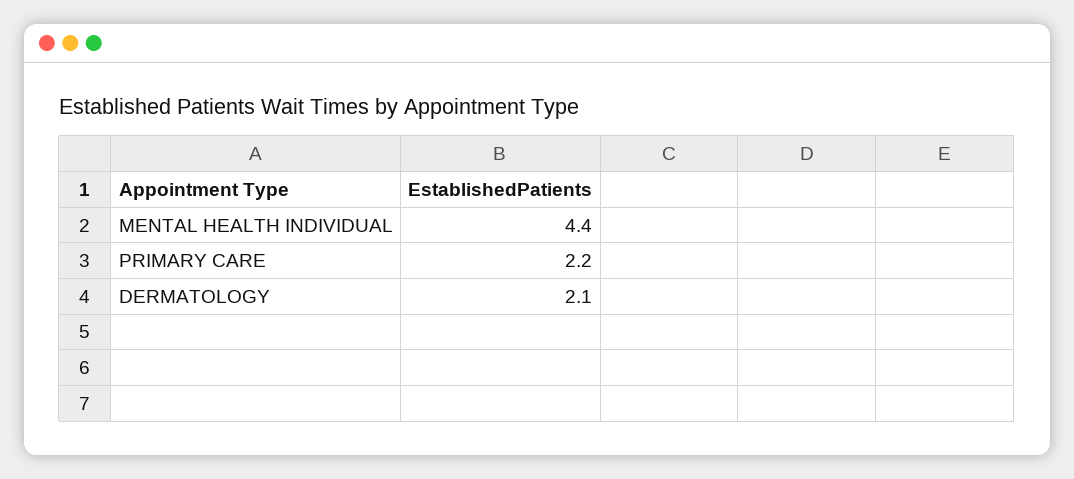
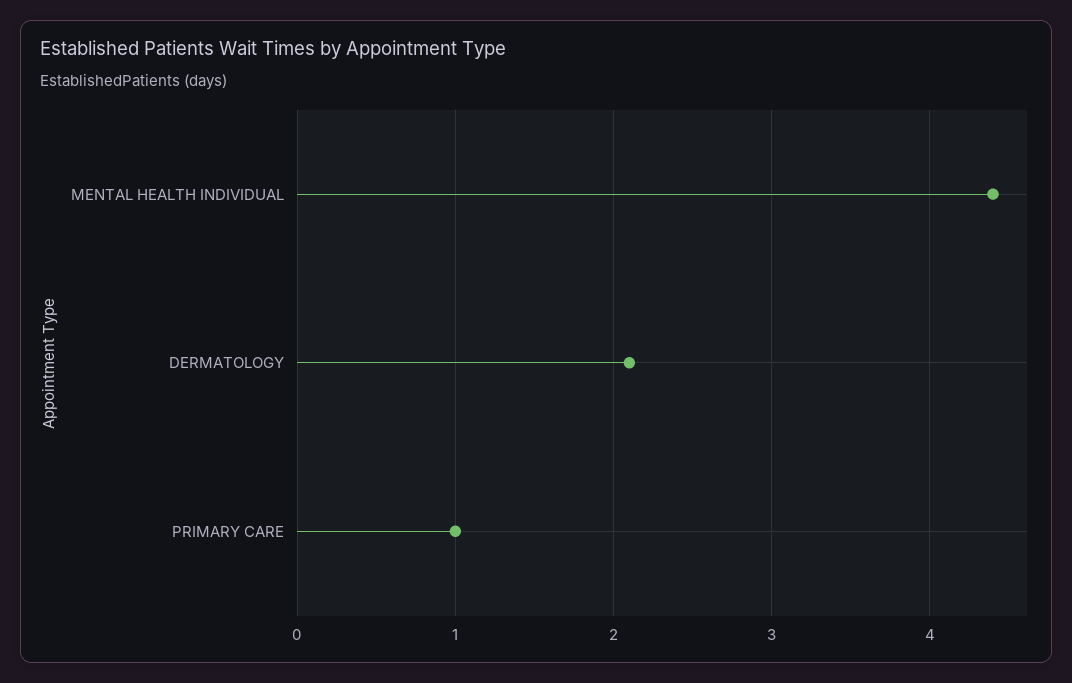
  {
    "MENTAL HEALTH INDIVIDUAL": 4.4,
-   "PRIMARY CARE": 2.2,
+   "PRIMARY CARE": 1,
    "DERMATOLOGY": 2.1
  }

